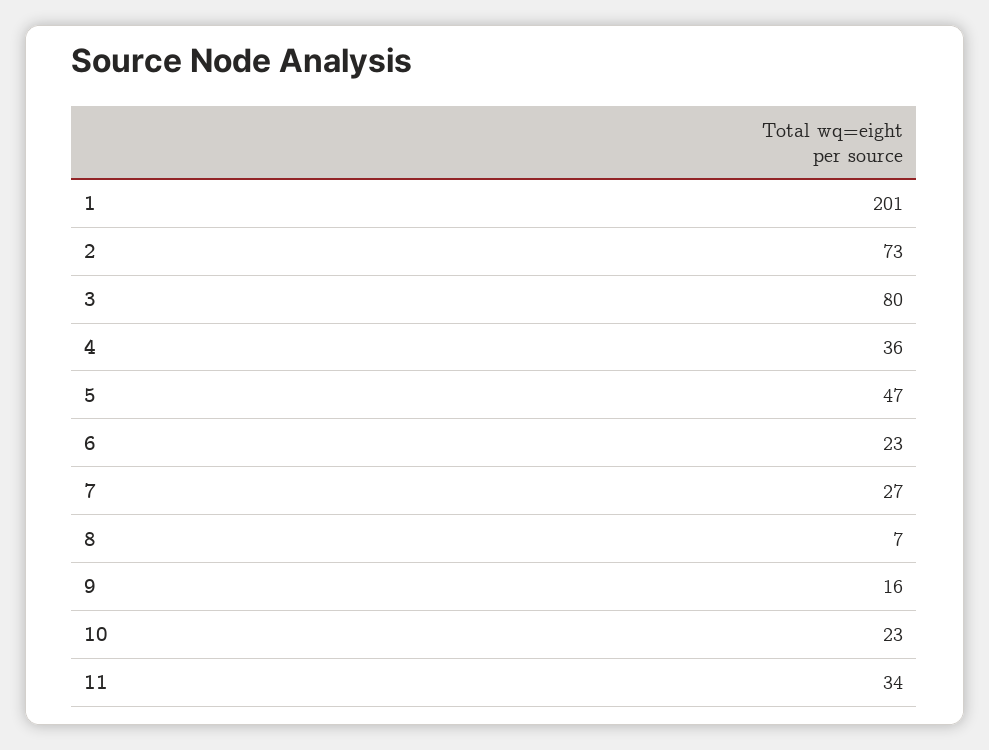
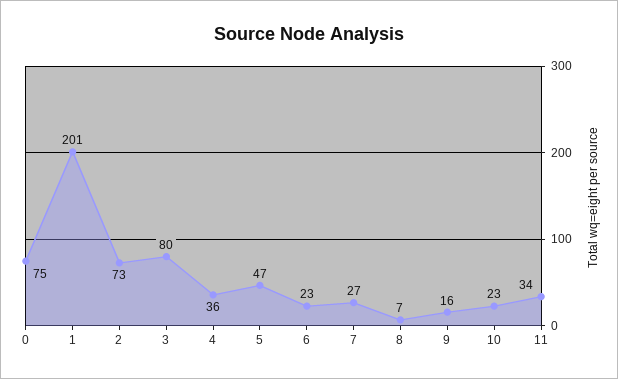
  {
    "1": 201,
    "2": 73,
    "3": 80,
    "4": 36,
    "5": 47,
    "6": 23,
    "7": 27,
    "8": 7,
    "9": 16,
    "10": 23,
-   "11": 34
+   "11": 34,
+   "0": 75
  }

